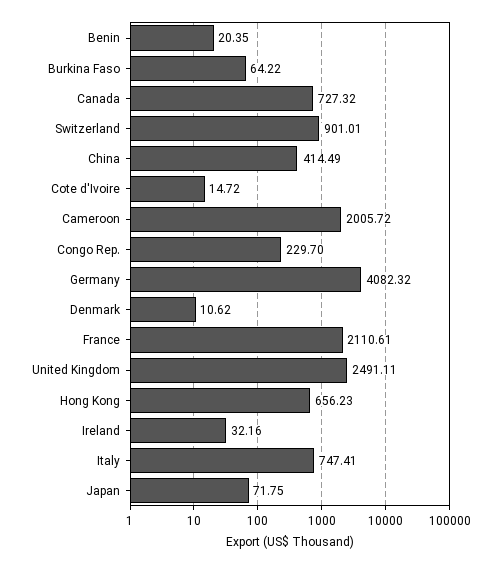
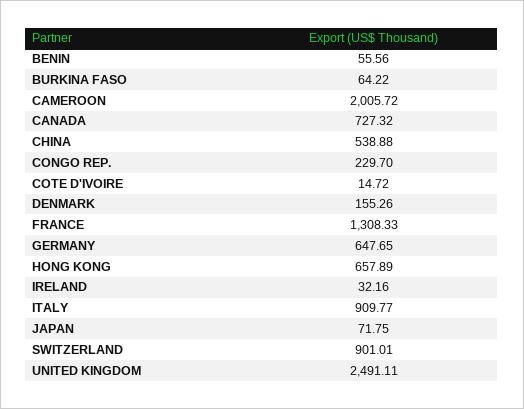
  {
-   "Benin": 20.35,
+   "Benin": 55.56,
    "Burkina Faso": 64.22,
    "Canada": 727.32,
    "Switzerland": 901.01,
-   "China": 414.49,
+   "China": 538.88,
    "Cote d'Ivoire": 14.72,
    "Cameroon": 2005.72,
    "Congo Rep.": 229.7,
-   "Germany": 4082.32,
+   "Germany": 647.65,
-   "Denmark": 10.62,
+   "Denmark": 155.26,
-   "France": 2110.61,
+   "France": 1308.33,
    "United Kingdom": 2491.11,
-   "Hong Kong": 656.23,
+   "Hong Kong": 657.89,
    "Ireland": 32.16,
-   "Italy": 747.41,
+   "Italy": 909.77,
    "Japan": 71.75
  }

